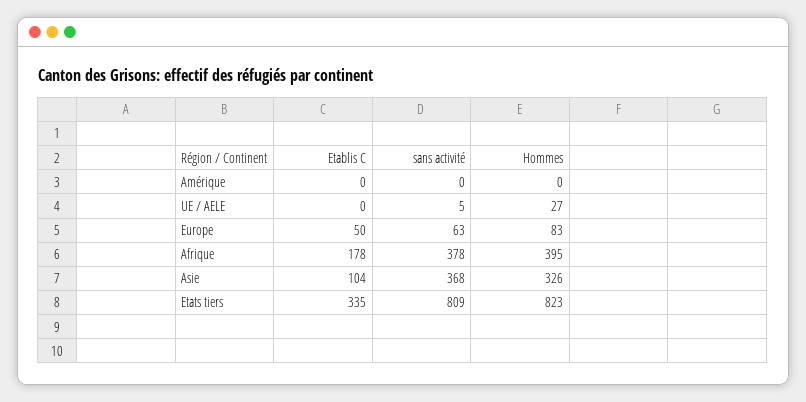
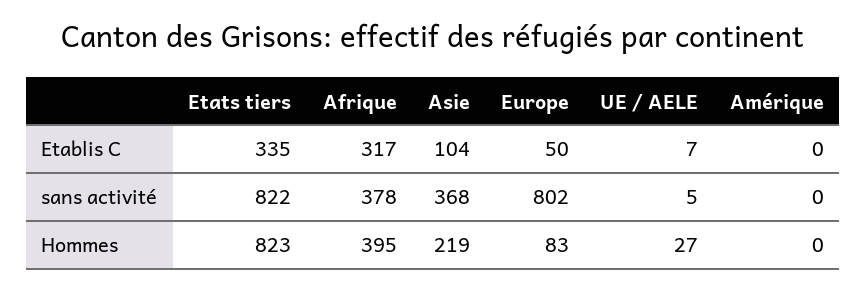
  {
    "Etablis C": {
      "Amérique": 0,
-     "UE / AELE": 0,
+     "UE / AELE": 7,
      "Europe": 50,
-     "Afrique": 178,
+     "Afrique": 317,
      "Asie": 104,
      "Etats tiers": 335
    },
    "sans activité": {
      "Amérique": 0,
      "UE / AELE": 5,
-     "Europe": 63,
+     "Europe": 802,
      "Afrique": 378,
      "Asie": 368,
-     "Etats tiers": 809
+     "Etats tiers": 822
    },
    "Hommes": {
      "Amérique": 0,
      "UE / AELE": 27,
      "Europe": 83,
      "Afrique": 395,
-     "Asie": 326,
+     "Asie": 219,
      "Etats tiers": 823
    }
  }

